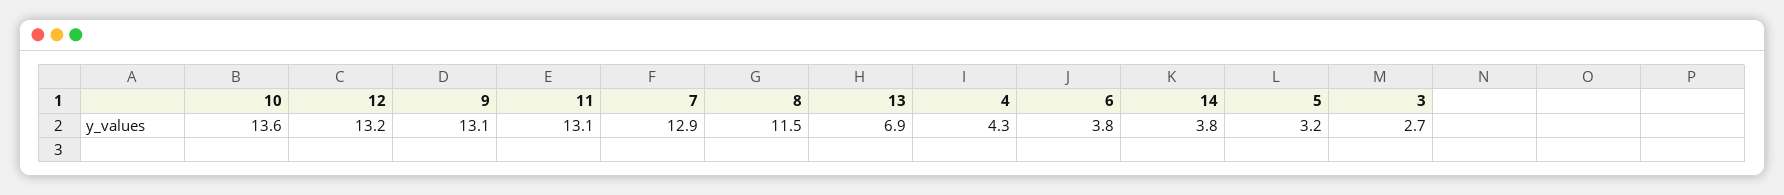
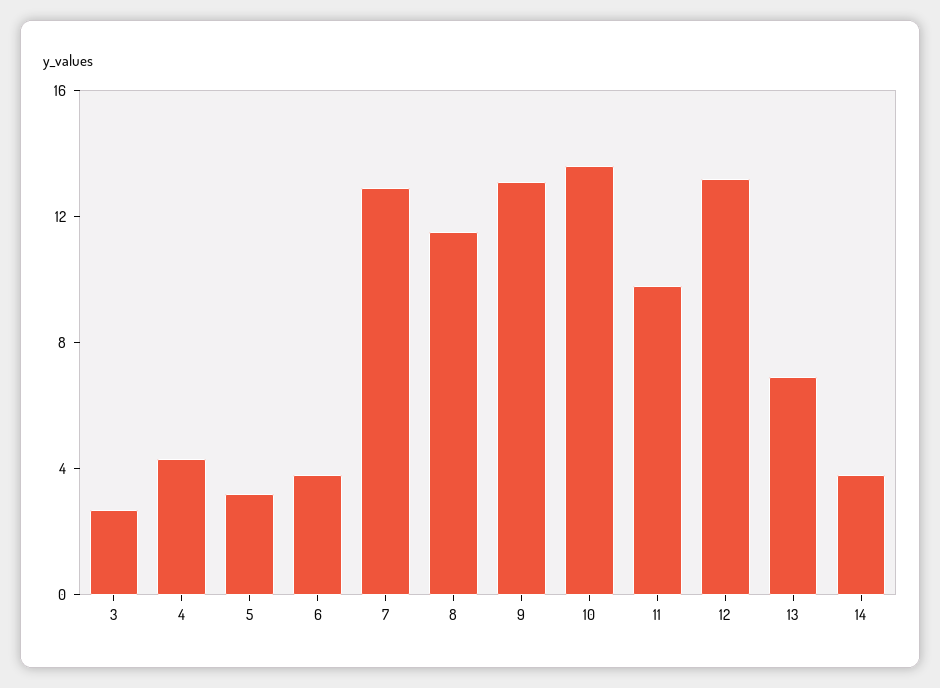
  {
    "10": 13.6,
    "12": 13.2,
    "9": 13.1,
-   "11": 13.1,
+   "11": 10,
    "7": 12.9,
    "8": 11.5,
    "13": 6.9,
    "4": 4.3,
    "6": 3.8,
    "14": 3.8,
    "5": 3.2,
    "3": 2.7
  }

